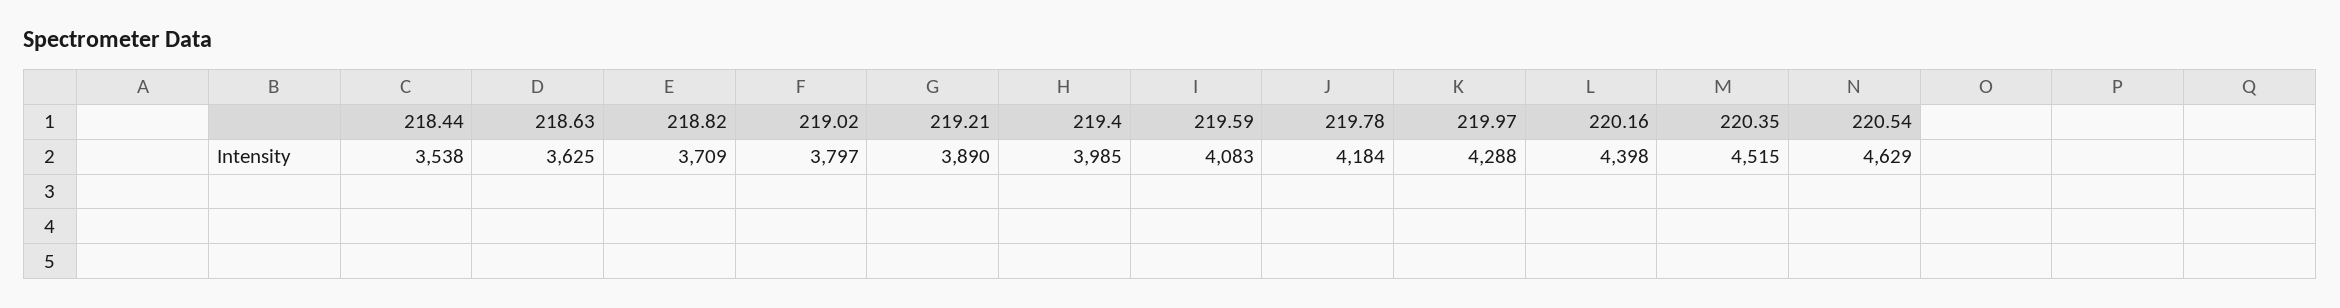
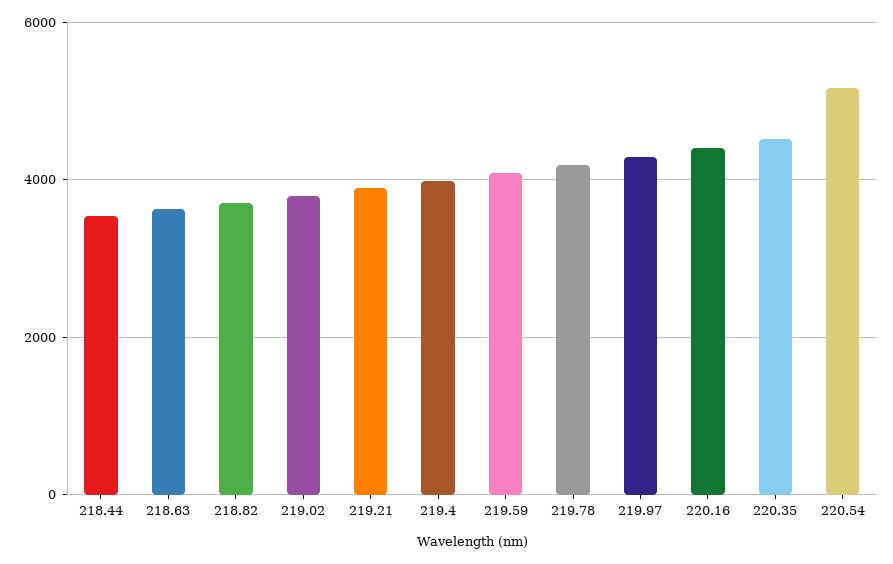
  {
    "218.44": 3538,
    "218.63": 3625,
    "218.82": 3709,
    "219.02": 3797,
    "219.21": 3890,
    "219.4": 3985,
    "219.59": 4083,
    "219.78": 4184,
    "219.97": 4288,
    "220.16": 4398,
    "220.35": 4515,
-   "220.54": 4629
+   "220.54": 5200
  }

